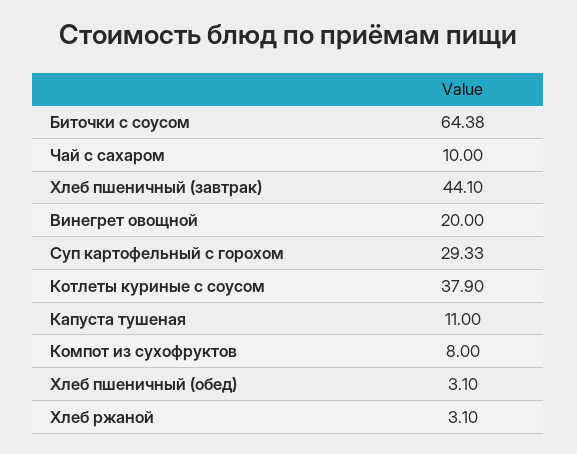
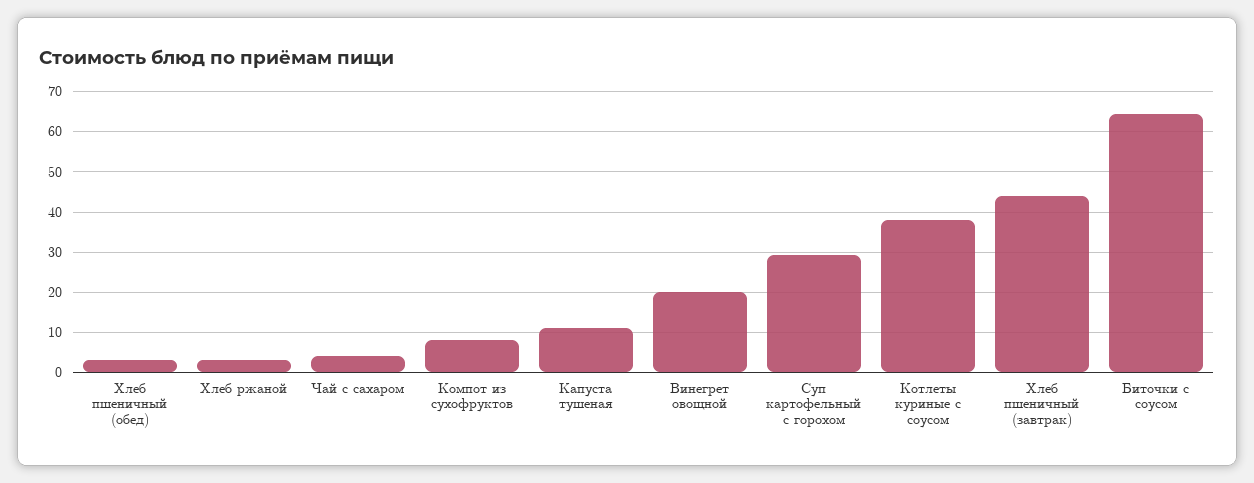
  {
    "Биточки с соусом": 64.38,
-   "Чай с сахаром": 10,
+   "Чай с сахаром": 4,
    "Хлеб пшеничный (завтрак)": 44.1,
    "Винегрет овощной": 20,
    "Суп картофельный с горохом": 29.33,
    "Котлеты куриные с соусом": 37.9,
    "Капуста тушеная": 11,
    "Компот из сухофруктов": 8,
    "Хлеб пшеничный (обед)": 3.1,
    "Хлеб ржаной": 3.1
  }

